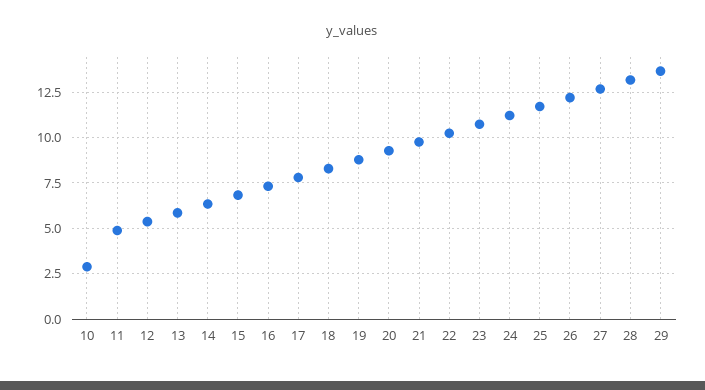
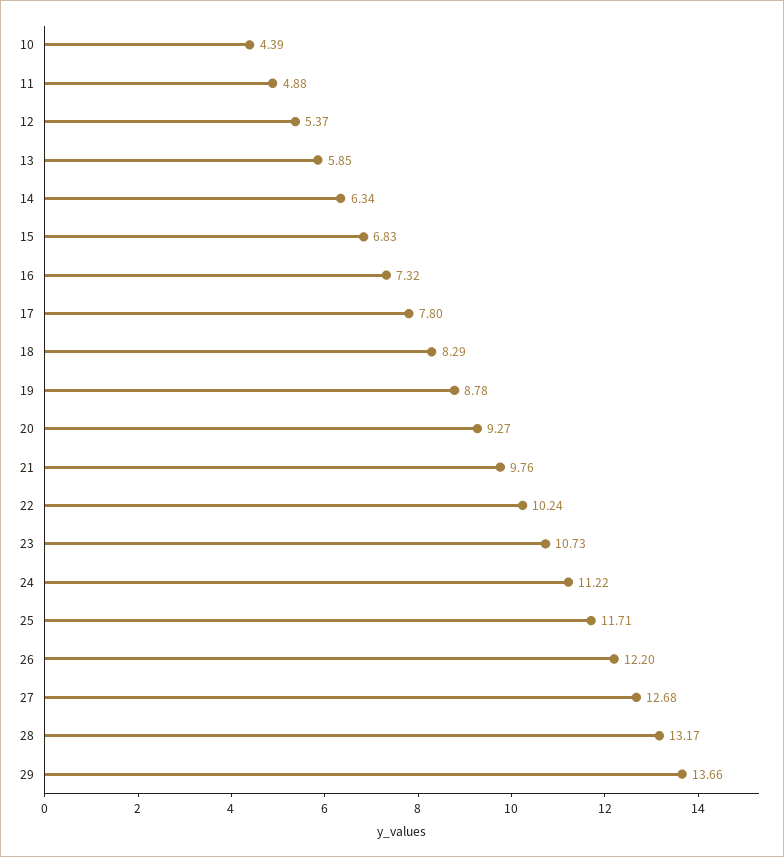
  {
-   "10": 3,
+   "10": 4.39,
    "11": 4.88,
    "12": 5.37,
    "13": 5.85,
    "14": 6.34,
    "15": 6.83,
    "16": 7.32,
    "17": 7.8,
    "18": 8.29,
    "19": 8.78,
    "20": 9.27,
    "21": 9.76,
    "22": 10.24,
    "23": 10.73,
    "24": 11.22,
    "25": 11.71,
    "26": 12.2,
    "27": 12.68,
    "28": 13.17,
    "29": 13.66
  }

